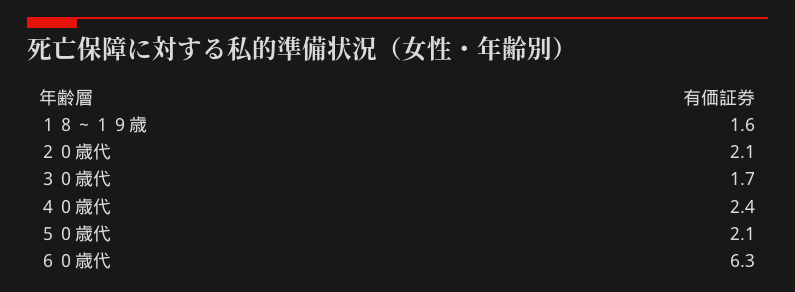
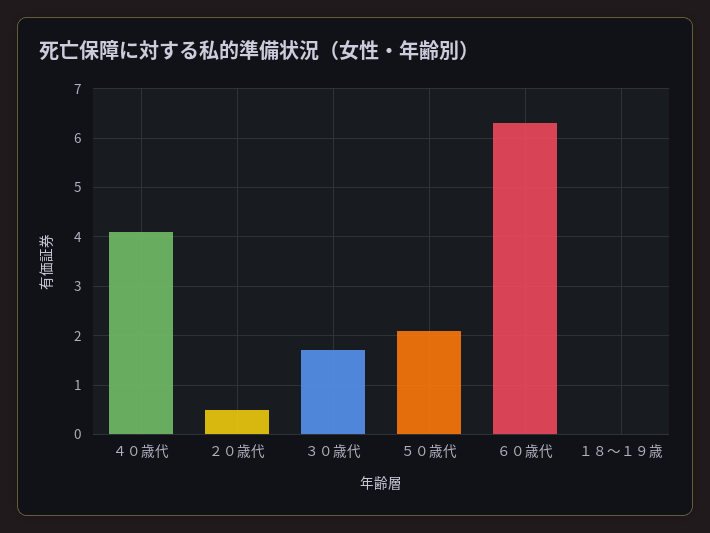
  {
-   "１８～１９歳": 1.6,
+   "１８～１９歳": 0,
-   "２０歳代": 2.1,
+   "２０歳代": 0.5,
    "３０歳代": 1.7,
-   "４０歳代": 2.4,
+   "４０歳代": 4,
    "５０歳代": 2.1,
    "６０歳代": 6.3
  }

